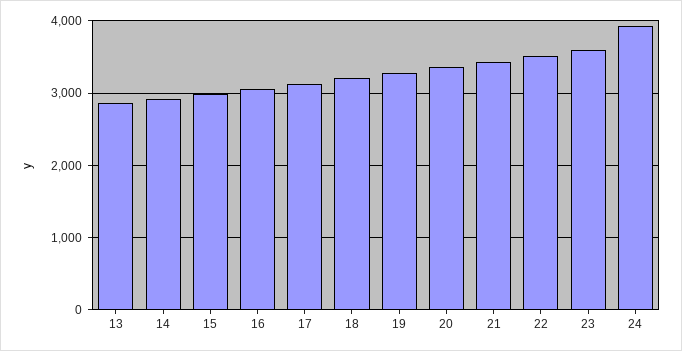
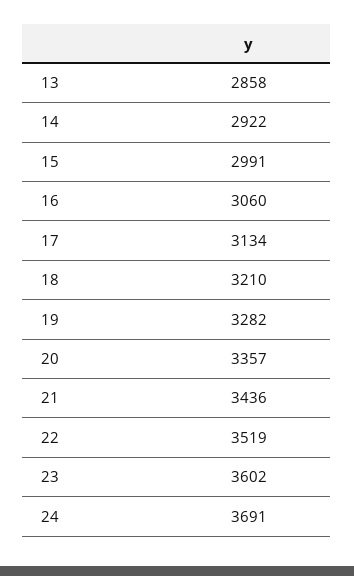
  {
    "13": 2858,
    "14": 2922,
    "15": 2991,
    "16": 3060,
    "17": 3134,
    "18": 3210,
    "19": 3282,
    "20": 3357,
    "21": 3436,
    "22": 3519,
    "23": 3602,
-   "24": 3900
+   "24": 3691
  }

